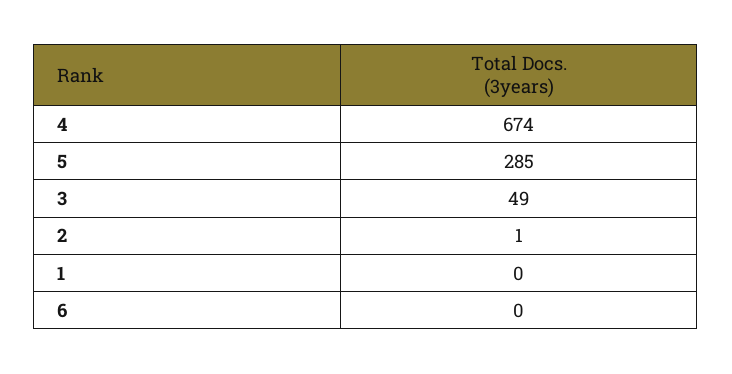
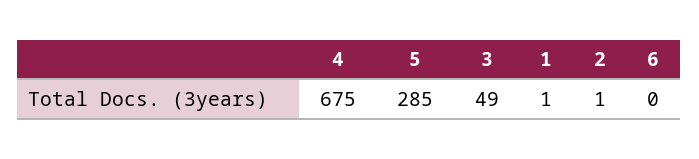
  {
-   "4": 674,
+   "4": 675,
    "5": 285,
    "3": 49,
    "2": 1,
-   "1": 0,
+   "1": 1,
    "6": 0
  }

